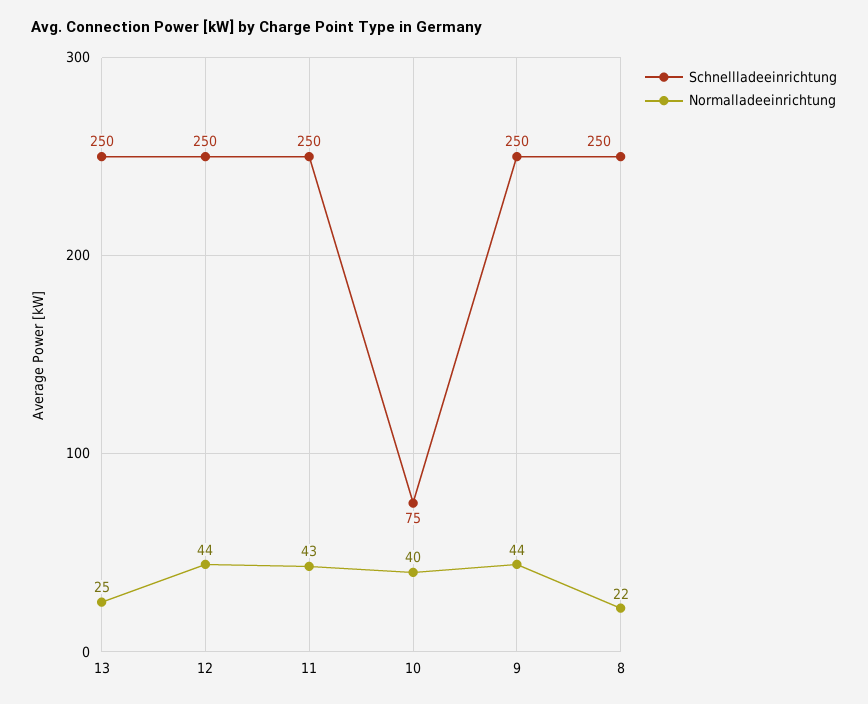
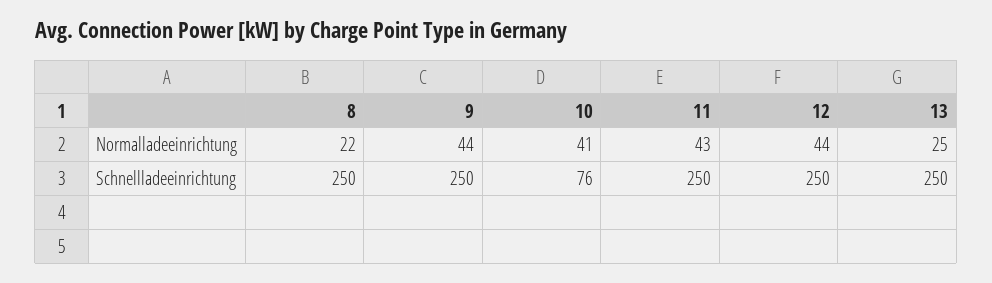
  {
    "Schnellladeeinrichtung": {
      "13": 250,
      "12": 250,
      "11": 250,
-     "10": 75,
+     "10": 76,
      "9": 250,
      "8": 250
    },
    "Normalladeeinrichtung": {
      "13": 25,
      "12": 44,
      "11": 43,
-     "10": 40,
+     "10": 41,
      "9": 44,
      "8": 22
    }
  }

